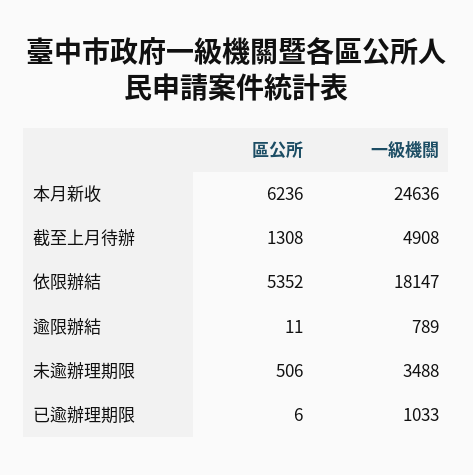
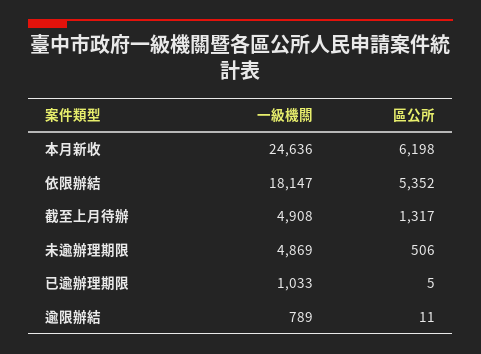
  {
    "區公所": {
-     "本月新收": 6236,
+     "本月新收": 6198,
-     "截至上月待辦": 1308,
+     "截至上月待辦": 1317,
      "依限辦結": 5352,
      "逾限辦結": 11,
      "未逾辦理期限": 506,
-     "已逾辦理期限": 6
+     "已逾辦理期限": 5
    },
    "一級機關": {
      "本月新收": 24636,
      "截至上月待辦": 4908,
      "依限辦結": 18147,
      "逾限辦結": 789,
-     "未逾辦理期限": 3488,
+     "未逾辦理期限": 4869,
      "已逾辦理期限": 1033
    }
  }

